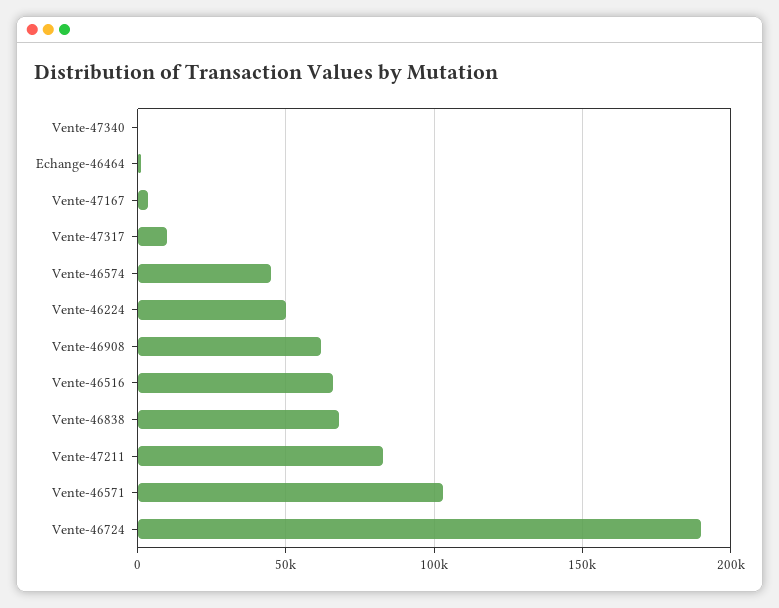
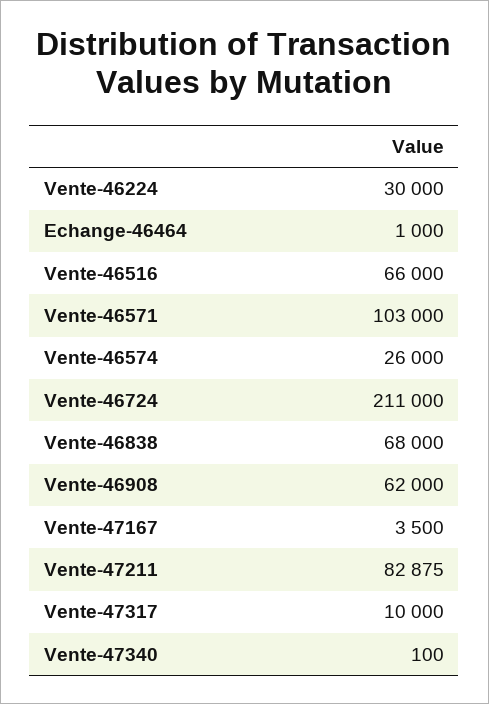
  {
    "Vente-47340": 100,
    "Echange-46464": 1000,
    "Vente-47167": 3500,
    "Vente-47317": 10000,
-   "Vente-46574": 45000,
+   "Vente-46574": 26000,
-   "Vente-46224": 50000,
+   "Vente-46224": 30000,
    "Vente-46908": 62000,
    "Vente-46516": 66000,
    "Vente-46838": 68000,
    "Vente-47211": 82875,
    "Vente-46571": 103000,
-   "Vente-46724": 190000
+   "Vente-46724": 211000
  }

